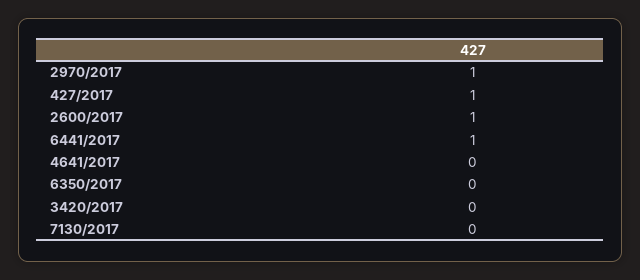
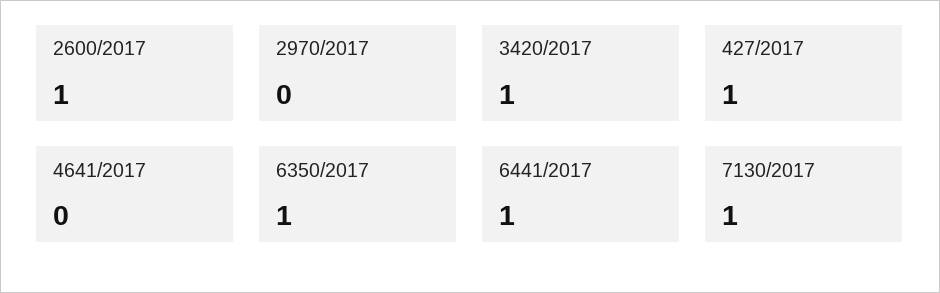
  {
-   "2970/2017": 1,
+   "2970/2017": 0,
    "427/2017": 1,
    "2600/2017": 1,
    "6441/2017": 1,
    "4641/2017": 0,
-   "6350/2017": 0,
+   "6350/2017": 1,
-   "3420/2017": 0,
+   "3420/2017": 1,
-   "7130/2017": 0
+   "7130/2017": 1
  }

